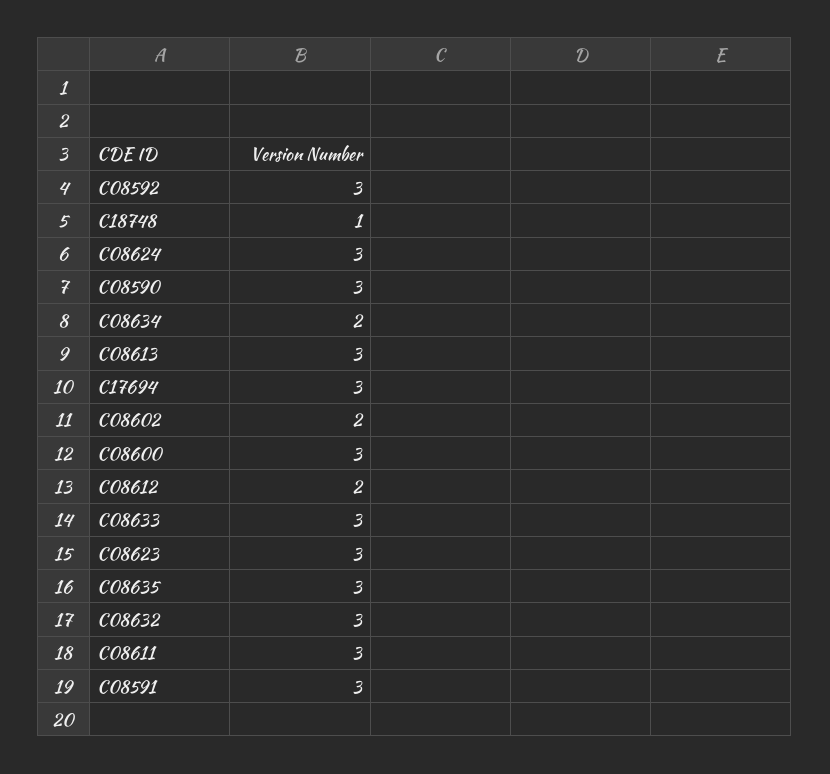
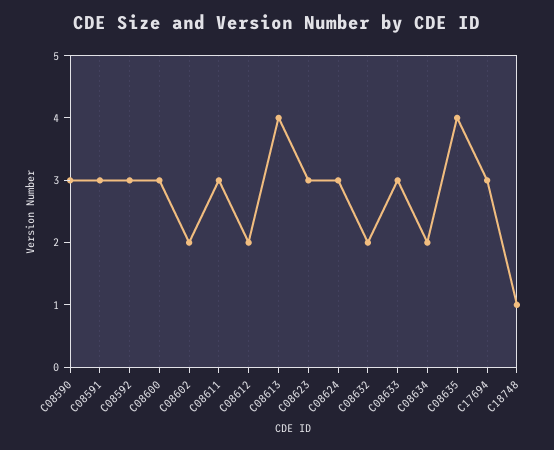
  {
    "C08592": 3,
    "C18748": 1,
    "C08624": 3,
    "C08590": 3,
    "C08634": 2,
-   "C08613": 3,
+   "C08613": 4,
    "C17694": 3,
    "C08602": 2,
    "C08600": 3,
    "C08612": 2,
    "C08633": 3,
    "C08623": 3,
-   "C08635": 3,
+   "C08635": 4,
-   "C08632": 3,
+   "C08632": 2,
    "C08611": 3,
    "C08591": 3
  }

